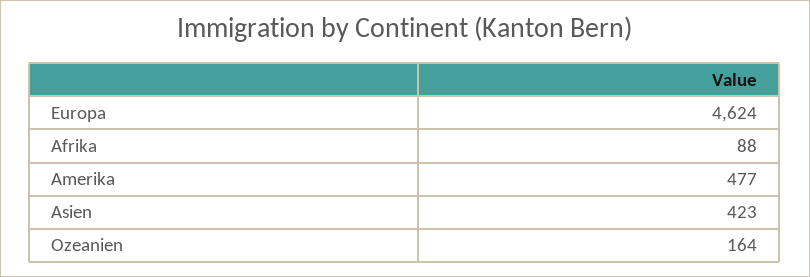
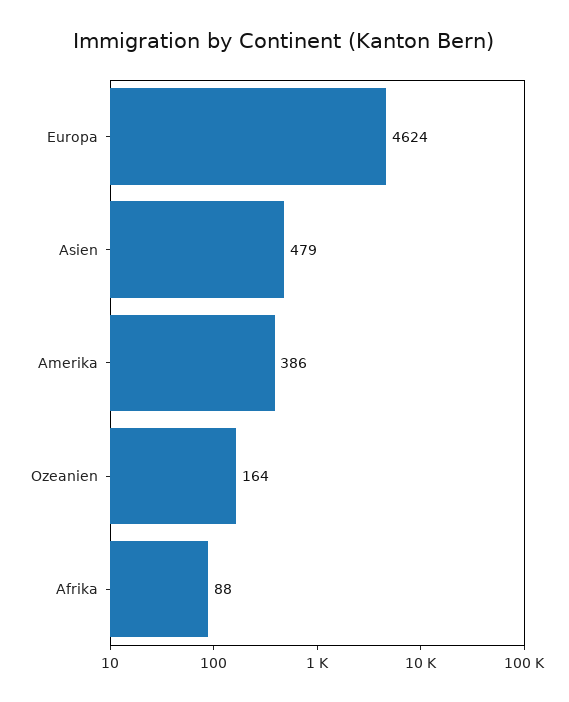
  {
    "Europa": 4624,
    "Afrika": 88,
-   "Amerika": 477,
+   "Amerika": 386,
-   "Asien": 423,
+   "Asien": 479,
    "Ozeanien": 164
  }

